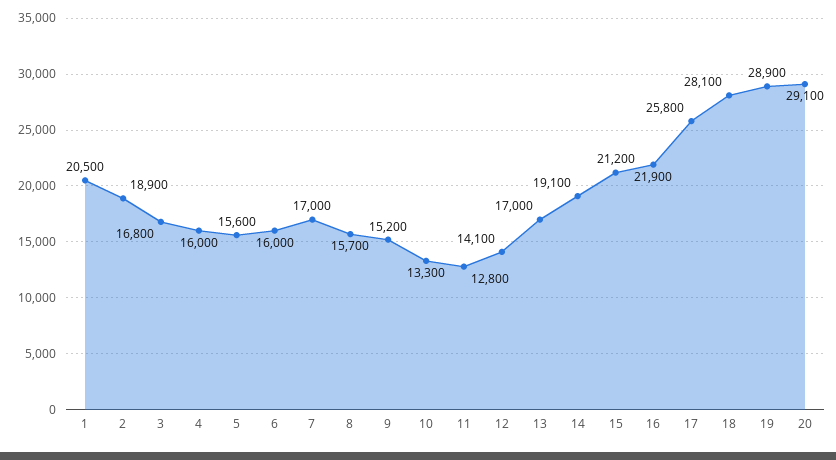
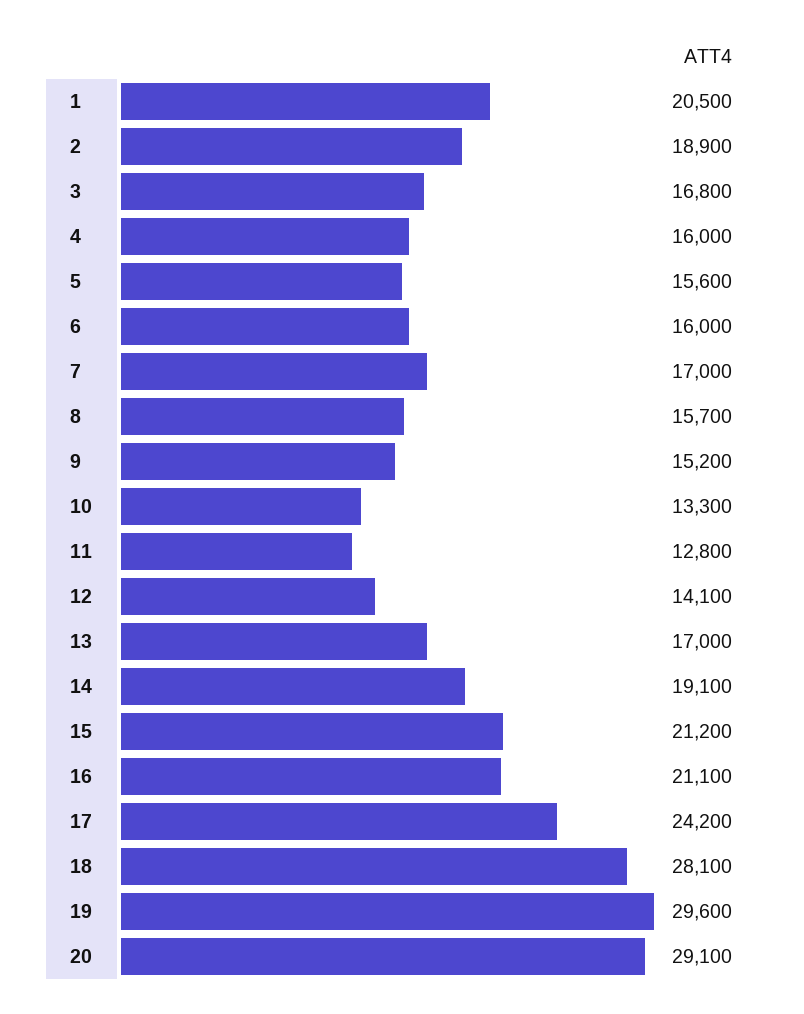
  {
    "1": 20500,
    "2": 18900,
    "3": 16800,
    "4": 16000,
    "5": 15600,
    "6": 16000,
    "7": 17000,
    "8": 15700,
    "9": 15200,
    "10": 13300,
    "11": 12800,
    "12": 14100,
    "13": 17000,
    "14": 19100,
    "15": 21200,
-   "16": 21900,
+   "16": 21100,
-   "17": 25800,
+   "17": 24200,
    "18": 28100,
-   "19": 28900,
+   "19": 29600,
    "20": 29100
  }

